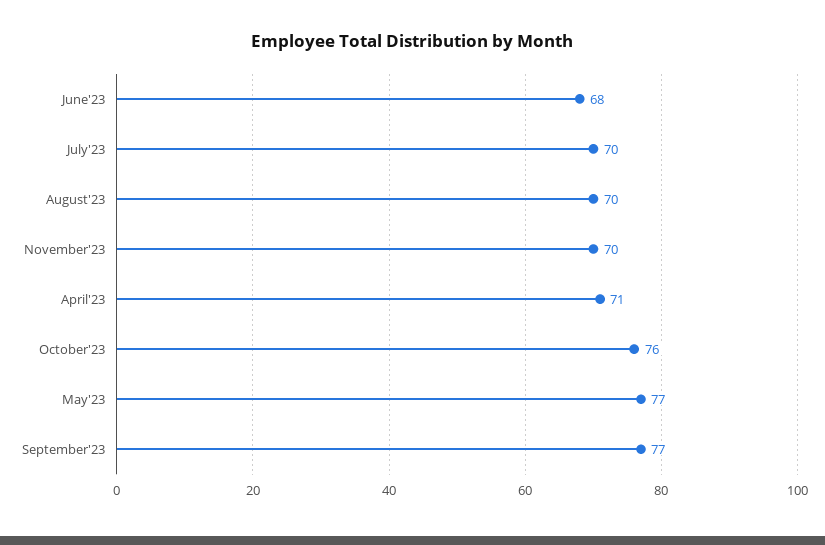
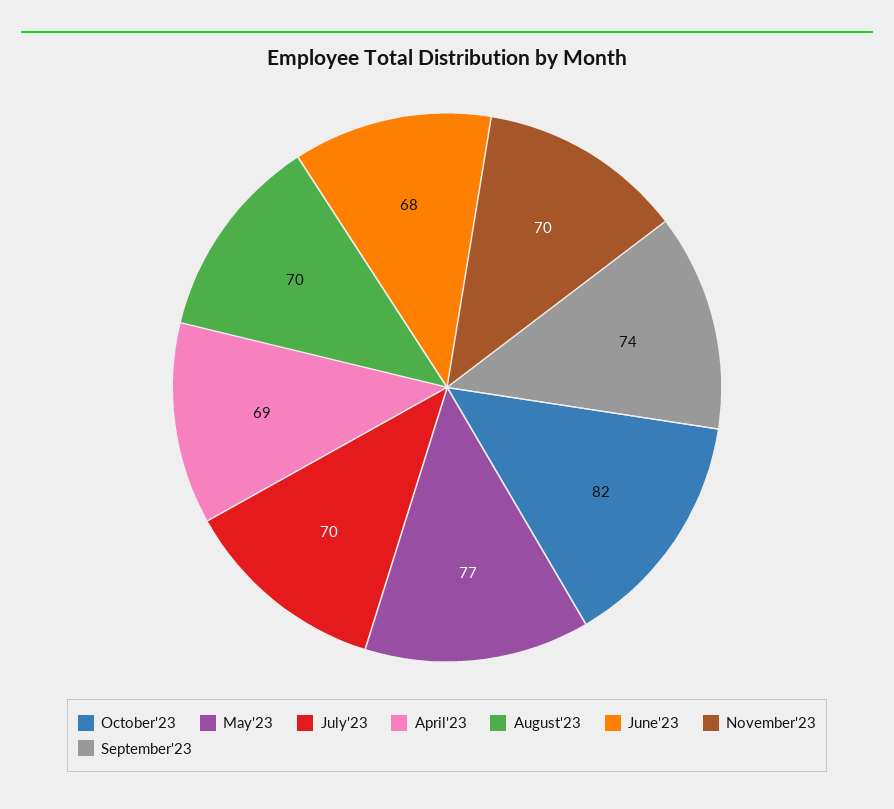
  {
    "June'23": 68,
    "July'23": 70,
    "August'23": 70,
    "November'23": 70,
-   "April'23": 71,
+   "April'23": 69,
-   "October'23": 76,
+   "October'23": 82,
    "May'23": 77,
-   "September'23": 77
+   "September'23": 74
  }

